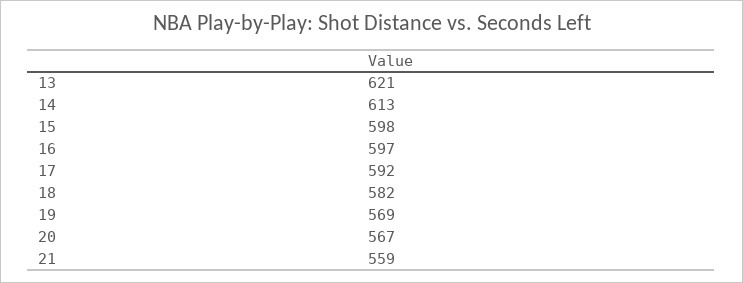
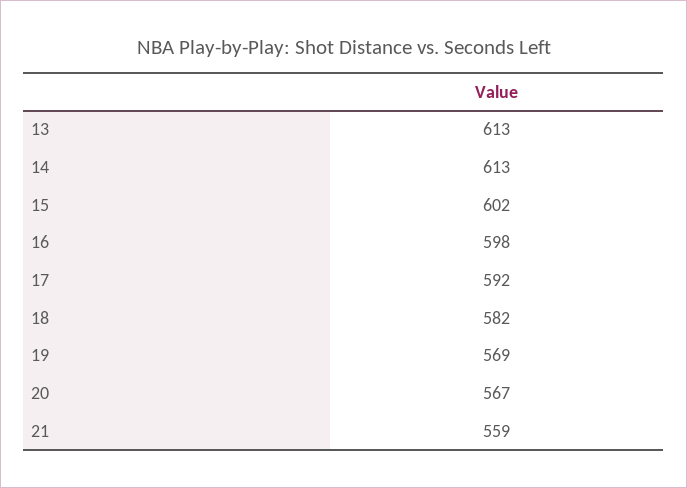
  {
-   "13": 621,
+   "13": 613,
    "14": 613,
-   "15": 598,
+   "15": 602,
-   "16": 597,
+   "16": 598,
    "17": 592,
    "18": 582,
    "19": 569,
    "20": 567,
    "21": 559
  }

